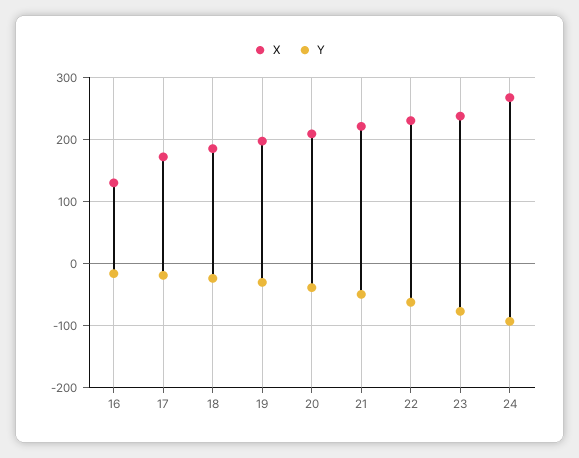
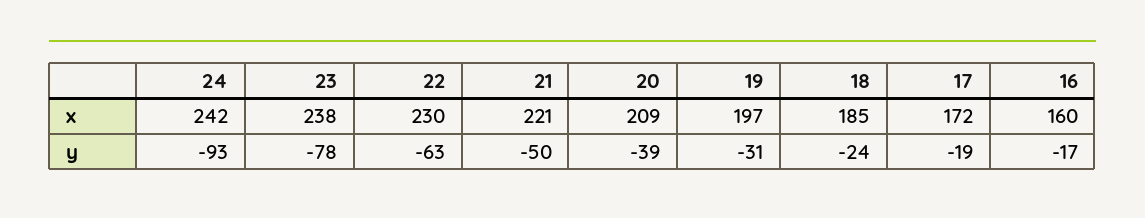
  {
    "X": {
-     "16": 130,
+     "16": 160,
      "17": 172,
      "18": 185,
      "19": 197,
      "20": 209,
      "21": 221,
      "22": 230,
      "23": 238,
-     "24": 270
+     "24": 242
    },
    "Y": {
      "16": -17,
      "17": -19,
      "18": -24,
      "19": -31,
      "20": -39,
      "21": -50,
      "22": -63,
      "23": -78,
      "24": -93
    }
  }

